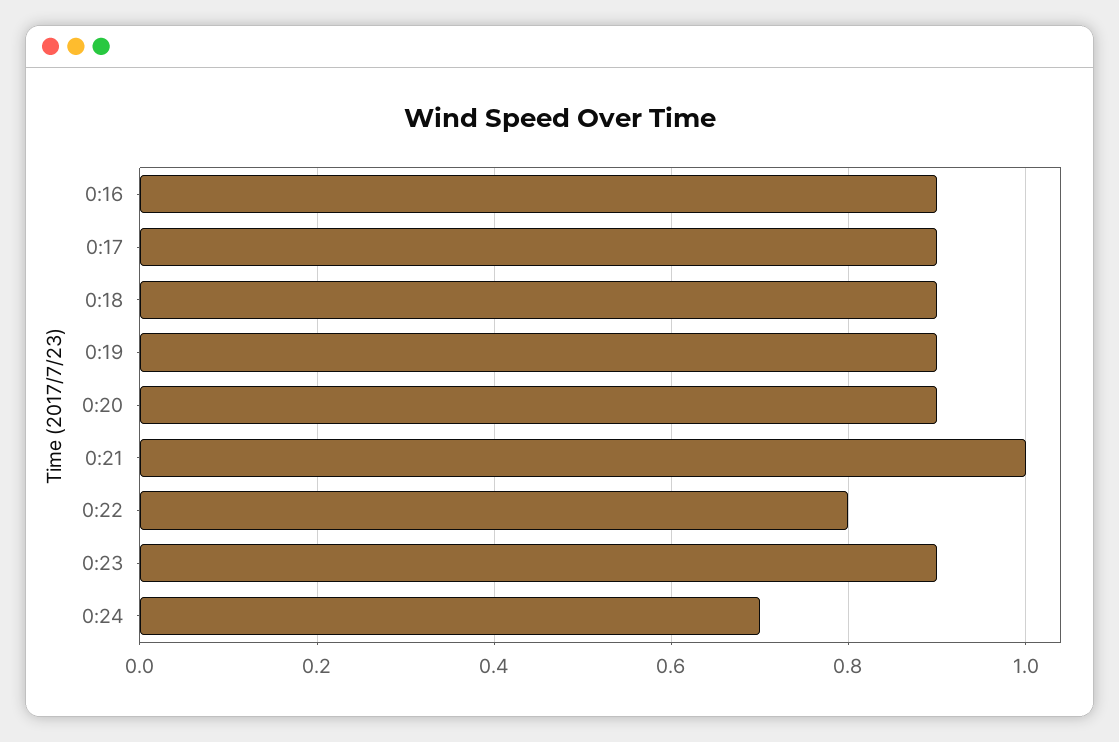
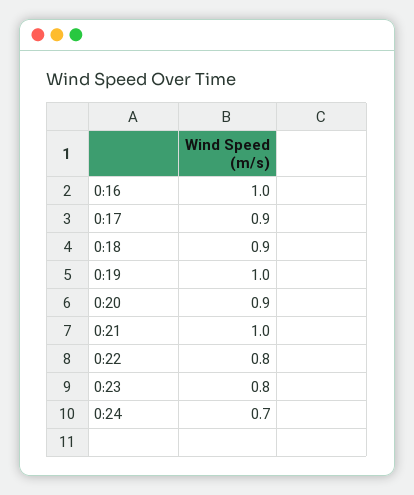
  {
-   "0:16": 0.9,
+   "0:16": 1,
    "0:17": 0.9,
    "0:18": 0.9,
-   "0:19": 0.9,
+   "0:19": 1,
    "0:20": 0.9,
    "0:21": 1,
    "0:22": 0.8,
-   "0:23": 0.9,
+   "0:23": 0.8,
    "0:24": 0.7
  }

